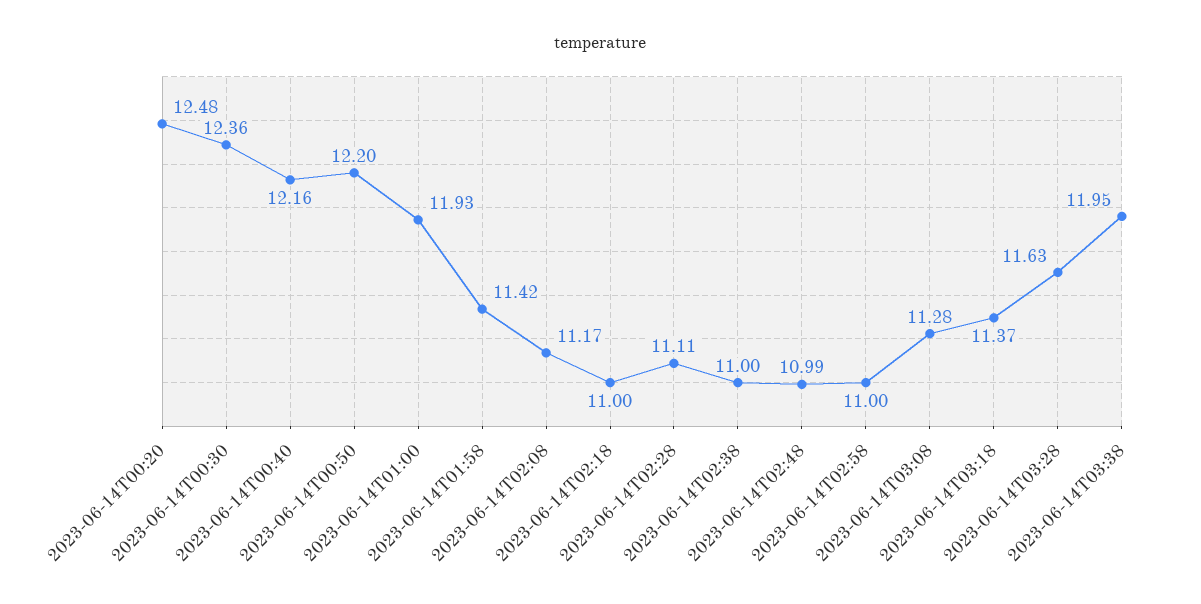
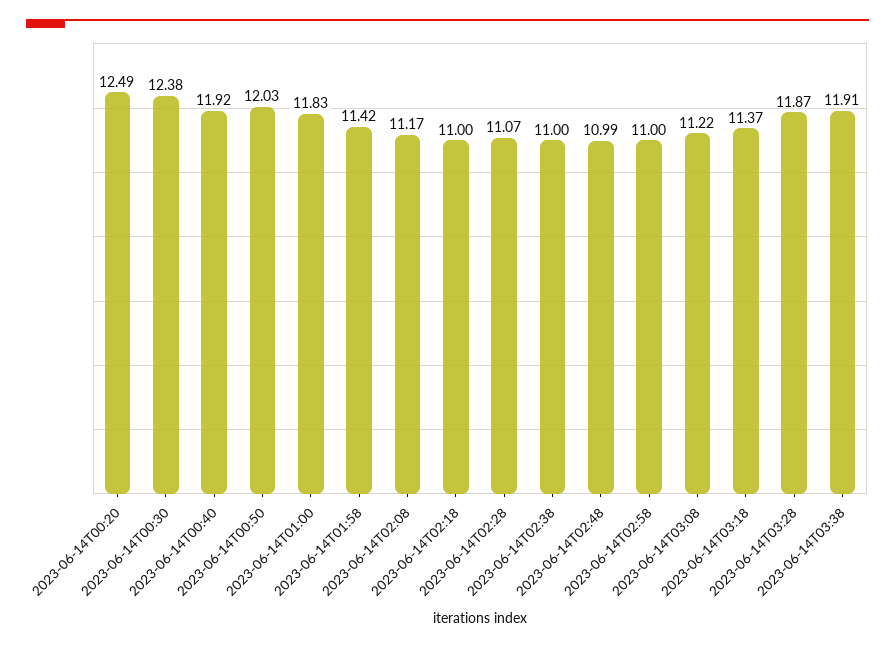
  {
-   "2023-06-14T00:20": 12.48,
+   "2023-06-14T00:20": 12.49,
-   "2023-06-14T00:30": 12.36,
+   "2023-06-14T00:30": 12.38,
-   "2023-06-14T00:40": 12.16,
+   "2023-06-14T00:40": 11.92,
-   "2023-06-14T00:50": 12.2,
+   "2023-06-14T00:50": 12.03,
-   "2023-06-14T01:00": 11.93,
+   "2023-06-14T01:00": 11.83,
    "2023-06-14T01:58": 11.42,
    "2023-06-14T02:08": 11.17,
    "2023-06-14T02:18": 11,
-   "2023-06-14T02:28": 11.11,
+   "2023-06-14T02:28": 11.07,
    "2023-06-14T02:38": 11,
    "2023-06-14T02:48": 10.99,
    "2023-06-14T02:58": 11,
-   "2023-06-14T03:08": 11.28,
+   "2023-06-14T03:08": 11.22,
    "2023-06-14T03:18": 11.37,
-   "2023-06-14T03:28": 11.63,
+   "2023-06-14T03:28": 11.87,
-   "2023-06-14T03:38": 11.95
+   "2023-06-14T03:38": 11.91
  }

